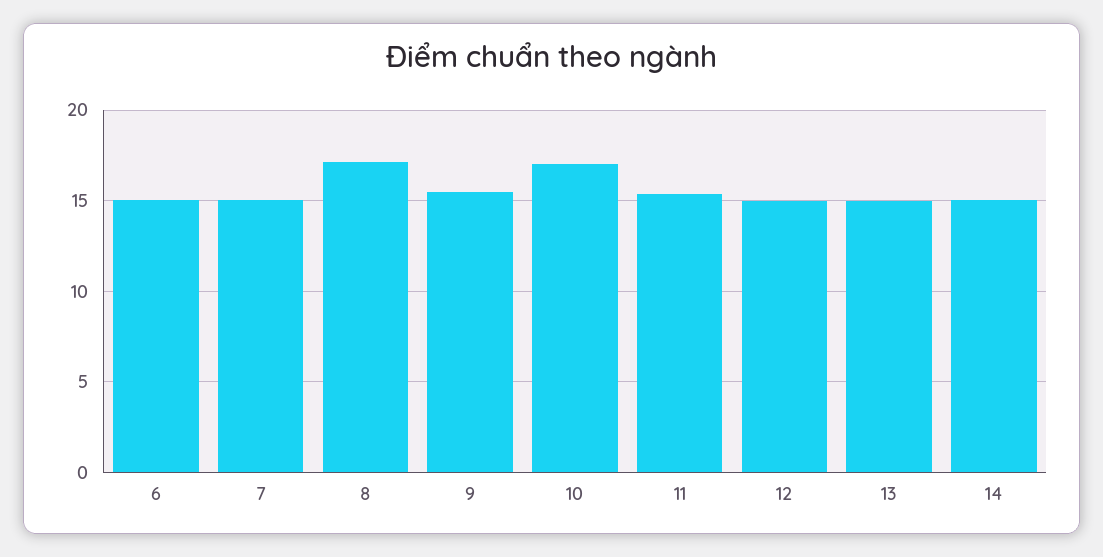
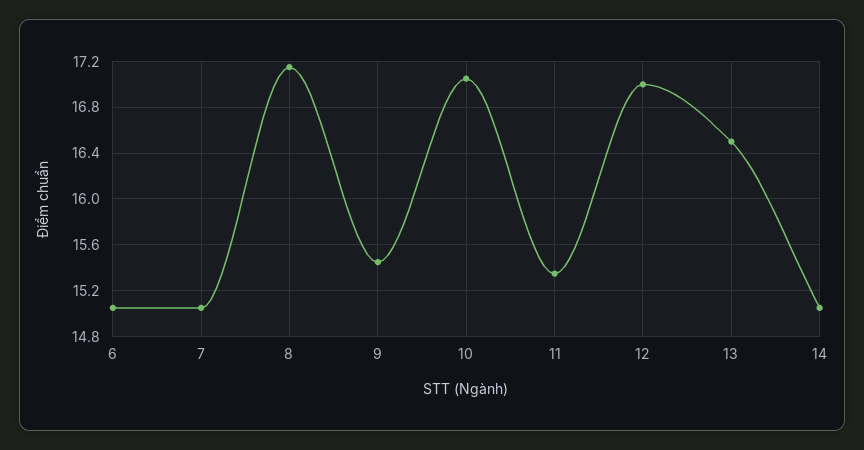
  {
    "6": 15.1,
    "7": 15.1,
    "8": 17.2,
    "9": 15.5,
    "10": 17.1,
    "11": 15.4,
-   "12": 15,
+   "12": 17,
-   "13": 15,
+   "13": 16.5,
    "14": 15.1
  }

